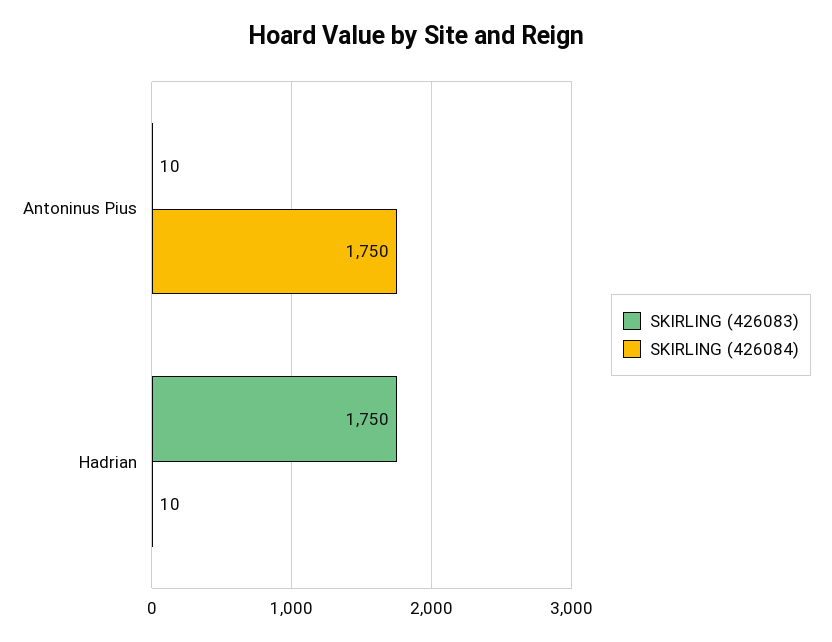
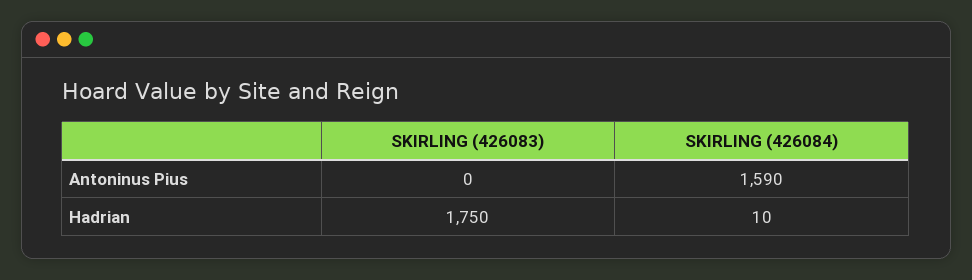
  {
    "SKIRLING (426083)": {
-     "Antoninus Pius": 10,
+     "Antoninus Pius": 0,
      "Hadrian": 1750
    },
    "SKIRLING (426084)": {
-     "Antoninus Pius": 1750,
+     "Antoninus Pius": 1590,
      "Hadrian": 10
    }
  }

